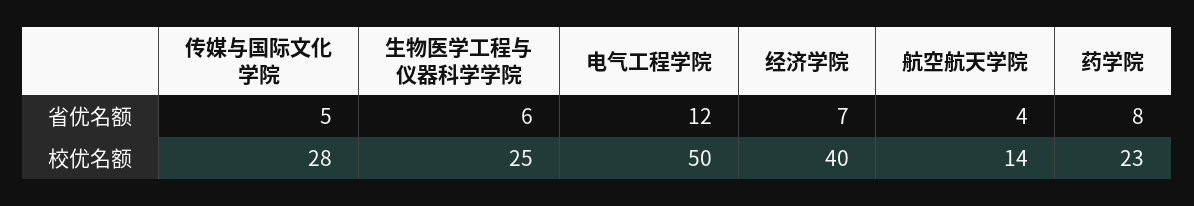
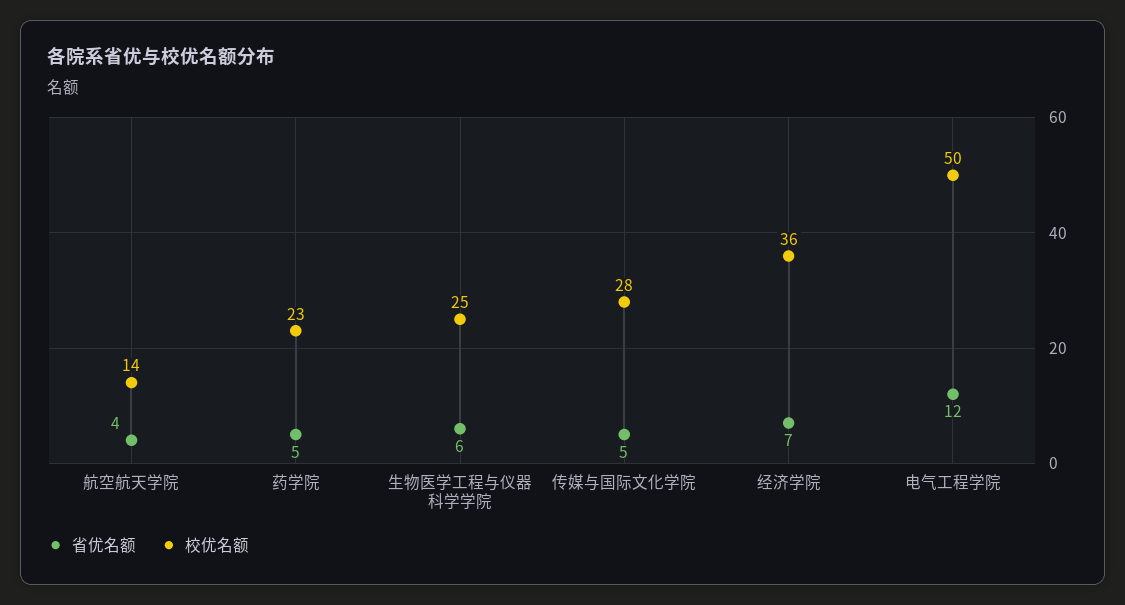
  {
    "省优名额": {
      "传媒与国际文化学院": 5,
      "生物医学工程与仪器科学学院": 6,
      "电气工程学院": 12,
      "经济学院": 7,
      "航空航天学院": 4,
-     "药学院": 8
+     "药学院": 5
    },
    "校优名额": {
      "传媒与国际文化学院": 28,
      "生物医学工程与仪器科学学院": 25,
      "电气工程学院": 50,
-     "经济学院": 40,
+     "经济学院": 36,
      "航空航天学院": 14,
      "药学院": 23
    }
  }

